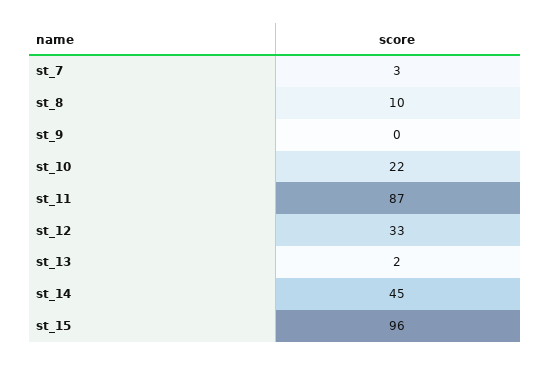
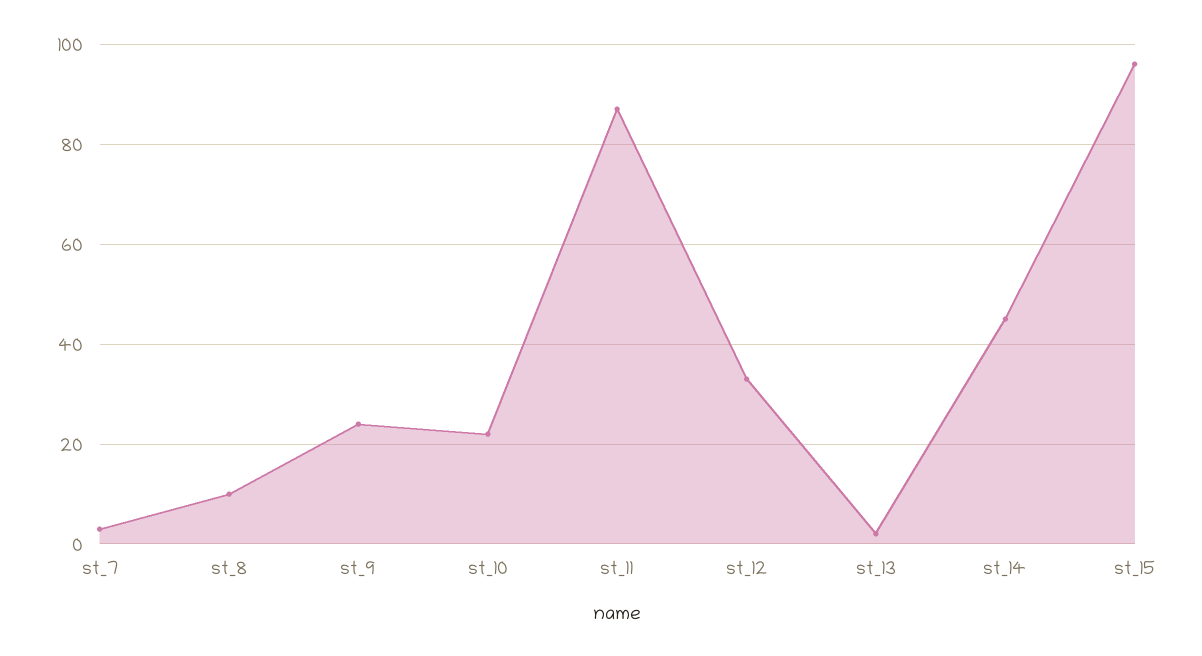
  {
    "st_7": 3,
    "st_8": 10,
-   "st_9": 0,
+   "st_9": 25,
    "st_10": 22,
    "st_11": 87,
    "st_12": 33,
    "st_13": 2,
    "st_14": 45,
    "st_15": 96
  }

